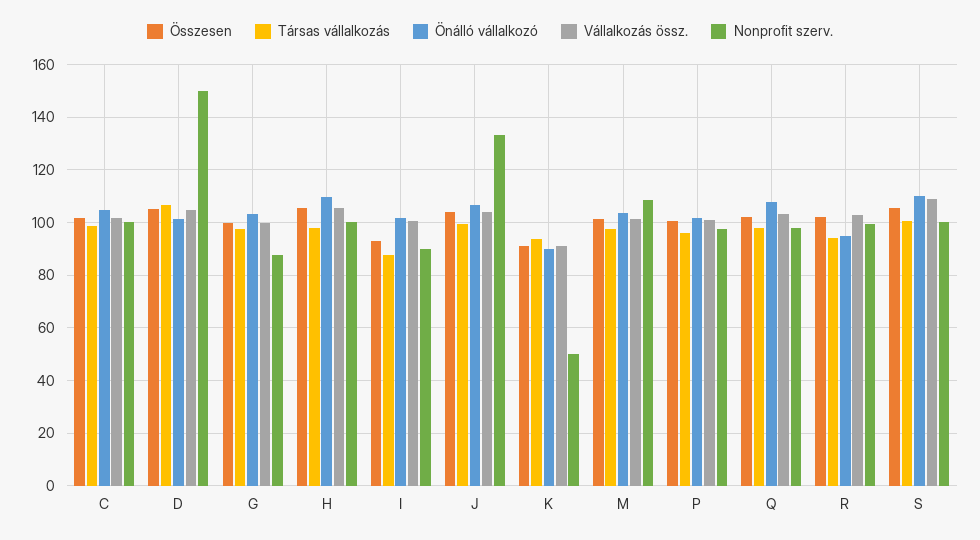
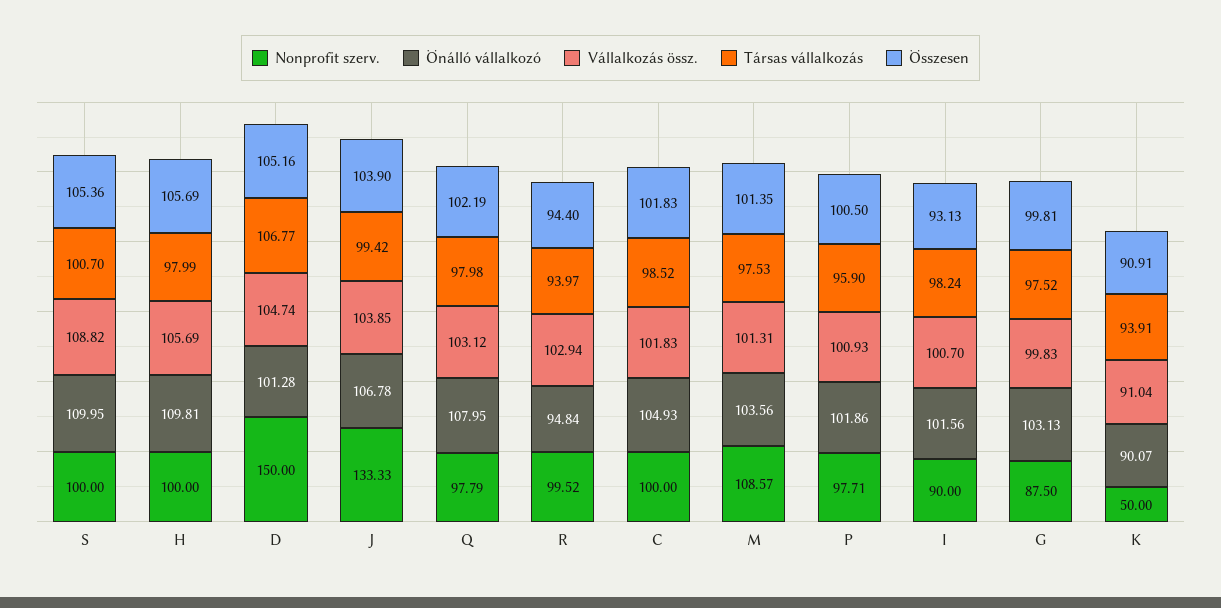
  {
    "Összesen": {
      "C": 101.83,
      "D": 105.16,
      "G": 99.81,
      "H": 105.69,
      "I": 93.13,
      "J": 103.9,
      "K": 90.91,
      "M": 101.35,
      "P": 100.5,
      "Q": 102.19,
-     "R": 102.5,
+     "R": 94.4,
      "S": 105.36
    },
    "Társas vállalkozás": {
      "C": 98.52,
      "D": 106.77,
      "G": 97.52,
      "H": 97.99,
-     "I": 87.5,
+     "I": 98.24,
      "J": 99.42,
      "K": 93.91,
      "M": 97.53,
      "P": 95.9,
      "Q": 97.98,
      "R": 93.97,
      "S": 100.7
    },
    "Önálló vállalkozó": {
      "C": 104.93,
      "D": 101.28,
      "G": 103.13,
      "H": 109.81,
      "I": 101.56,
      "J": 106.78,
      "K": 90.07,
      "M": 103.56,
      "P": 101.86,
      "Q": 107.95,
      "R": 94.84,
      "S": 109.95
    },
    "Vállalkozás össz.": {
      "C": 101.83,
      "D": 104.74,
      "G": 99.83,
      "H": 105.69,
      "I": 100.7,
      "J": 103.85,
      "K": 91.04,
      "M": 101.31,
      "P": 100.93,
      "Q": 103.12,
      "R": 102.94,
      "S": 108.82
    },
    "Nonprofit szerv.": {
      "C": 100,
      "D": 150,
      "G": 87.5,
      "H": 100,
      "I": 90,
      "J": 133.33,
      "K": 50,
      "M": 108.57,
      "P": 97.71,
      "Q": 97.79,
      "R": 99.52,
      "S": 100
    }
  }

